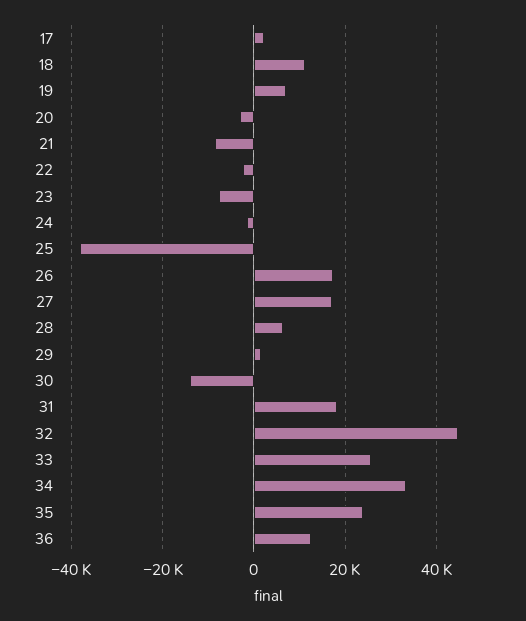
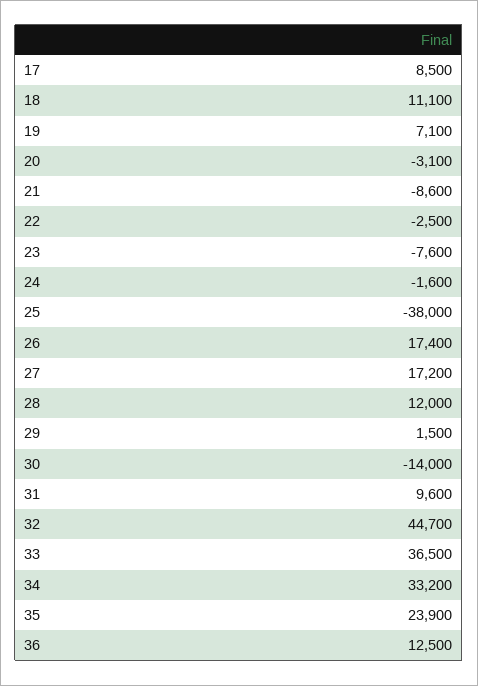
  {
-   "17": 2000,
+   "17": 8500,
    "18": 11100,
    "19": 7100,
    "20": -3100,
    "21": -8600,
    "22": -2500,
    "23": -7600,
    "24": -1600,
    "25": -38000,
    "26": 17400,
    "27": 17200,
-   "28": 6000,
+   "28": 12000,
    "29": 1500,
    "30": -14000,
-   "31": 18000,
+   "31": 9600,
    "32": 44700,
-   "33": 26000,
+   "33": 36500,
    "34": 33200,
    "35": 23900,
    "36": 12500
  }

